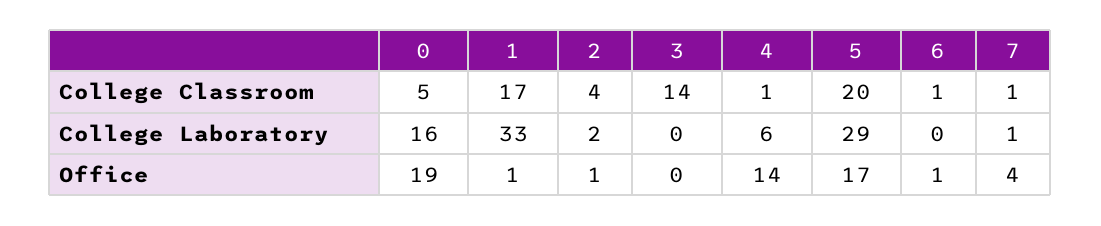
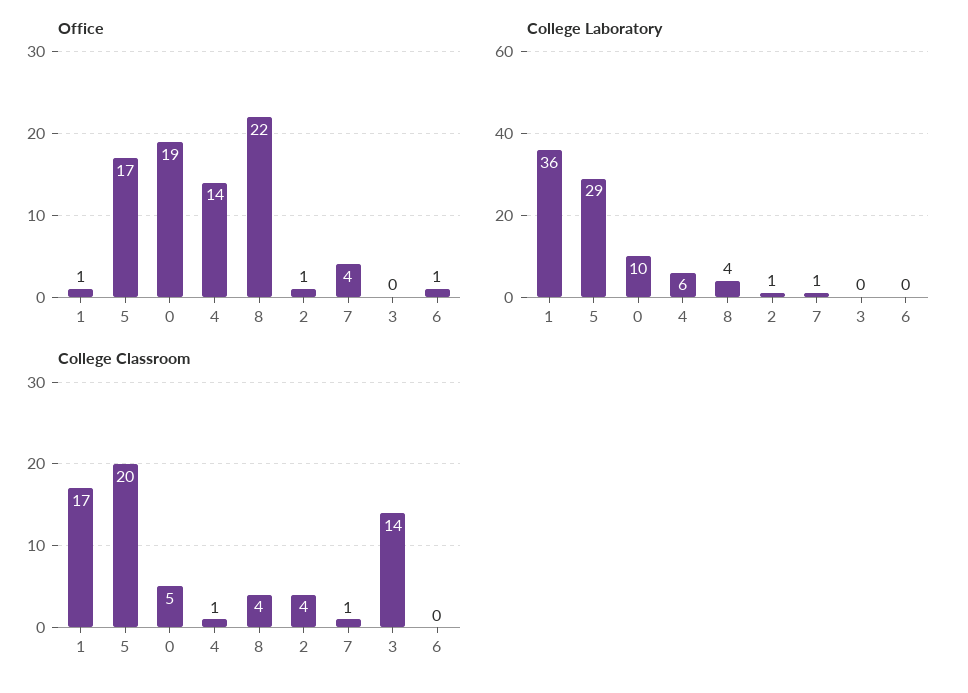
  {
    "College Classroom": {
      "0": 5,
      "1": 17,
      "2": 4,
      "3": 14,
      "4": 1,
      "5": 20,
-     "6": 1,
+     "6": 0,
-     "7": 1
+     "7": 1,
+     "8": 4
    },
    "College Laboratory": {
-     "0": 16,
+     "0": 10,
-     "1": 33,
+     "1": 36,
-     "2": 2,
+     "2": 1,
      "3": 0,
      "4": 6,
      "5": 29,
      "6": 0,
-     "7": 1
+     "7": 1,
+     "8": 4
    },
    "Office": {
      "0": 19,
      "1": 1,
      "2": 1,
      "3": 0,
      "4": 14,
      "5": 17,
      "6": 1,
-     "7": 4
+     "7": 4,
+     "8": 22
    }
  }

